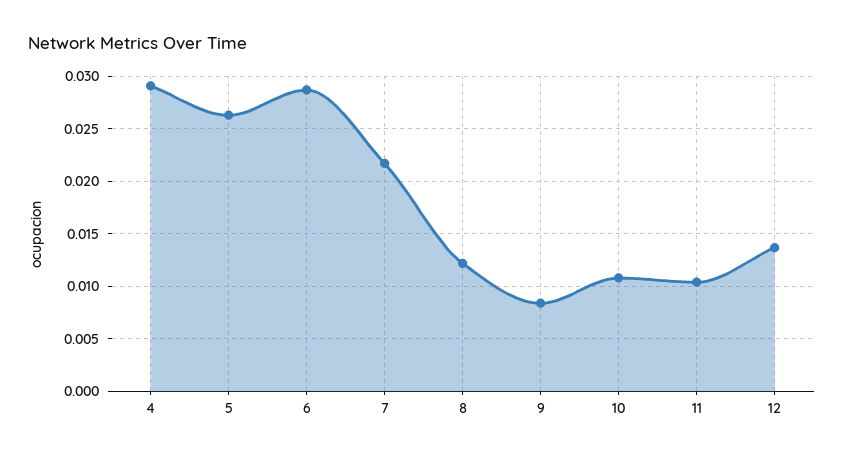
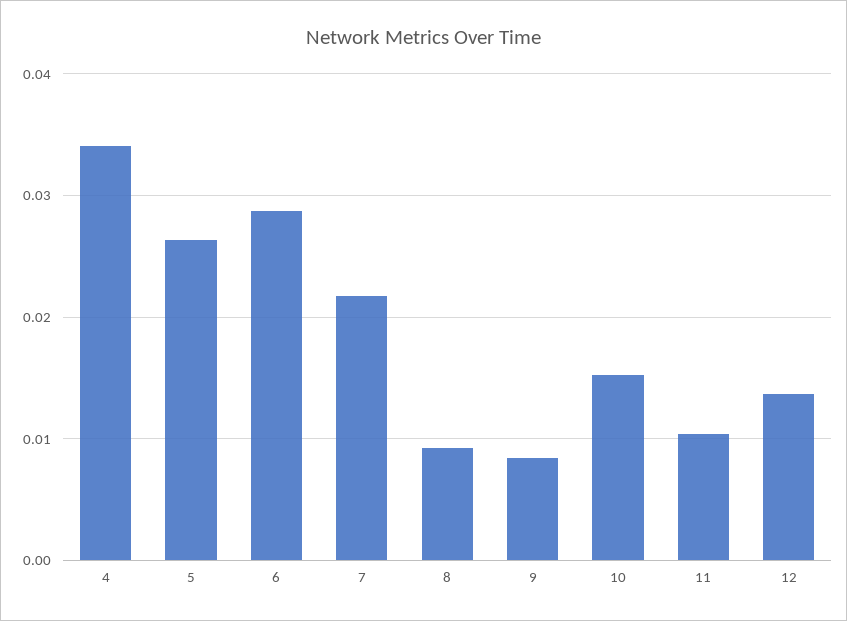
  {
-   "4": 0.029,
+   "4": 0.034,
    "5": 0.026,
    "6": 0.029,
    "7": 0.022,
-   "8": 0.012,
+   "8": 0.009,
    "9": 0.008,
-   "10": 0.011,
+   "10": 0.015,
    "11": 0.01,
    "12": 0.014
  }

